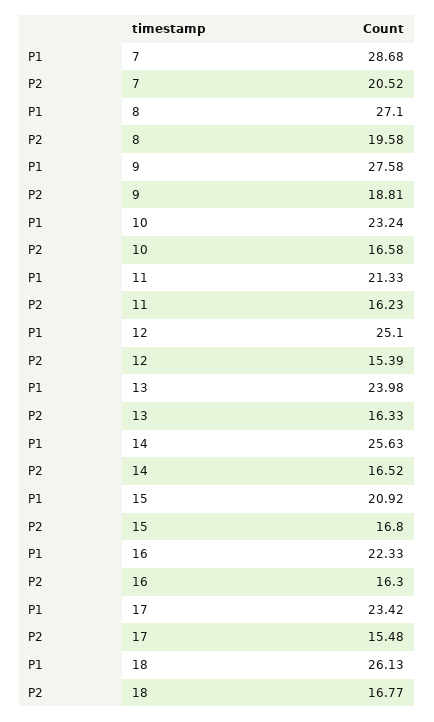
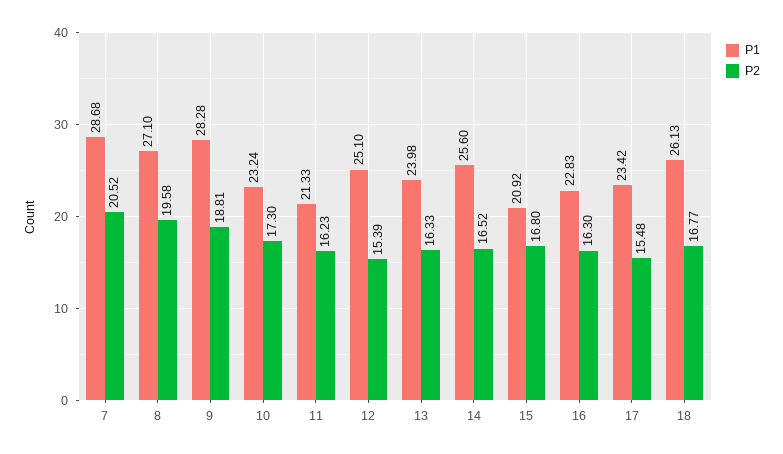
  {
    "P1": {
      "7": 28.68,
      "8": 27.1,
-     "9": 27.58,
+     "9": 28.28,
      "10": 23.24,
      "11": 21.33,
      "12": 25.1,
      "13": 23.98,
-     "14": 25.63,
+     "14": 25.6,
      "15": 20.92,
-     "16": 22.33,
+     "16": 22.83,
      "17": 23.42,
      "18": 26.13
    },
    "P2": {
      "7": 20.52,
      "8": 19.58,
      "9": 18.81,
-     "10": 16.58,
+     "10": 17.3,
      "11": 16.23,
      "12": 15.39,
      "13": 16.33,
      "14": 16.52,
      "15": 16.8,
      "16": 16.3,
      "17": 15.48,
      "18": 16.77
    }
  }

